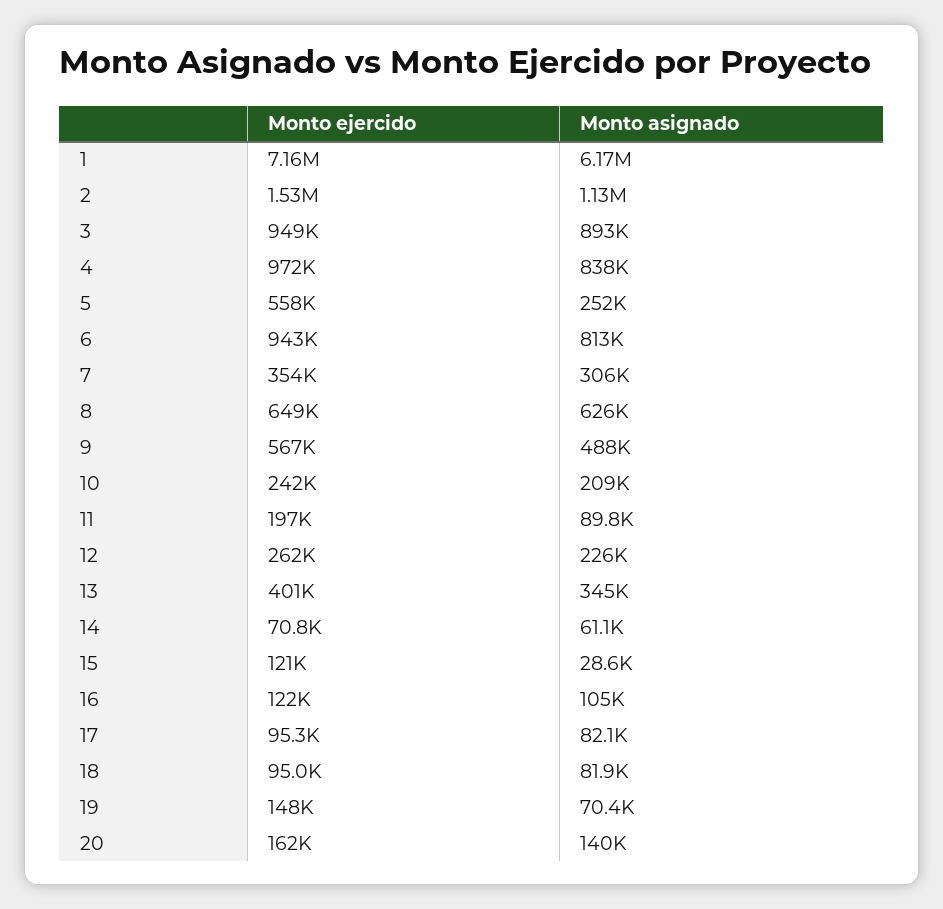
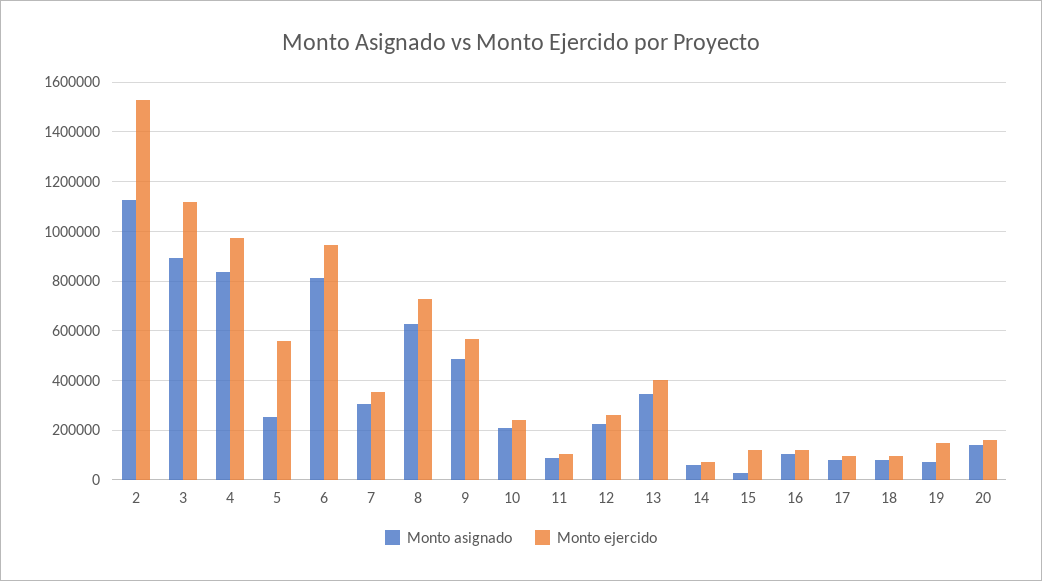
  {
    "Monto ejercido": {
-     "1": 7160000,
      "2": 1530000,
-     "3": 949000,
+     "3": 1125000,
      "4": 972000,
      "5": 558000,
      "6": 943000,
      "7": 354000,
-     "8": 649000,
+     "8": 725000,
      "9": 567000,
      "10": 242000,
-     "11": 197000,
+     "11": 100000,
      "12": 262000,
      "13": 401000,
      "14": 70800,
      "15": 121000,
      "16": 122000,
      "17": 95300,
      "18": 95000,
      "19": 148000,
      "20": 162000
    },
    "Monto asignado": {
-     "1": 6170000,
      "2": 1130000,
      "3": 893000,
      "4": 838000,
      "5": 252000,
      "6": 813000,
      "7": 306000,
      "8": 626000,
      "9": 488000,
      "10": 209000,
      "11": 89800,
      "12": 226000,
      "13": 345000,
      "14": 61100,
      "15": 28600,
      "16": 105000,
      "17": 82100,
      "18": 81900,
      "19": 70400,
      "20": 140000
    }
  }

